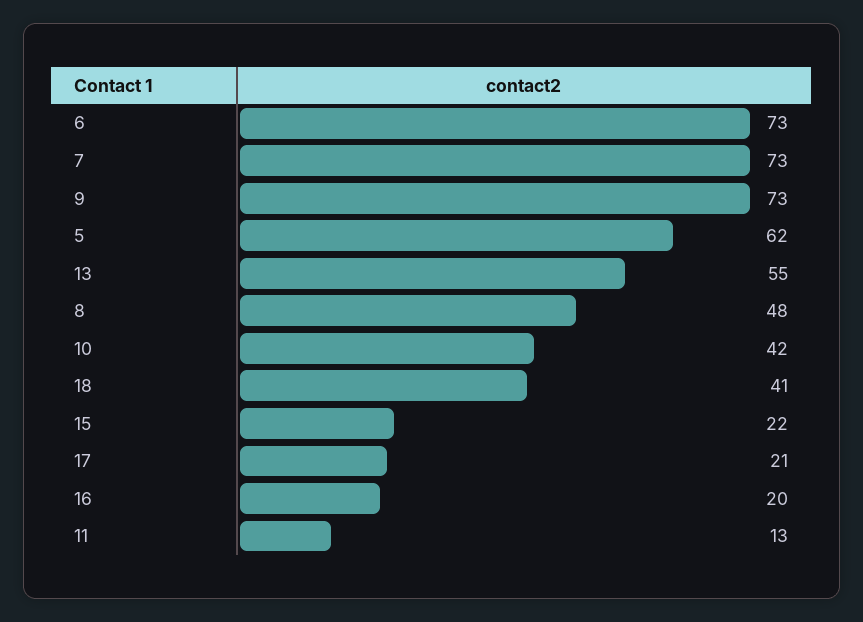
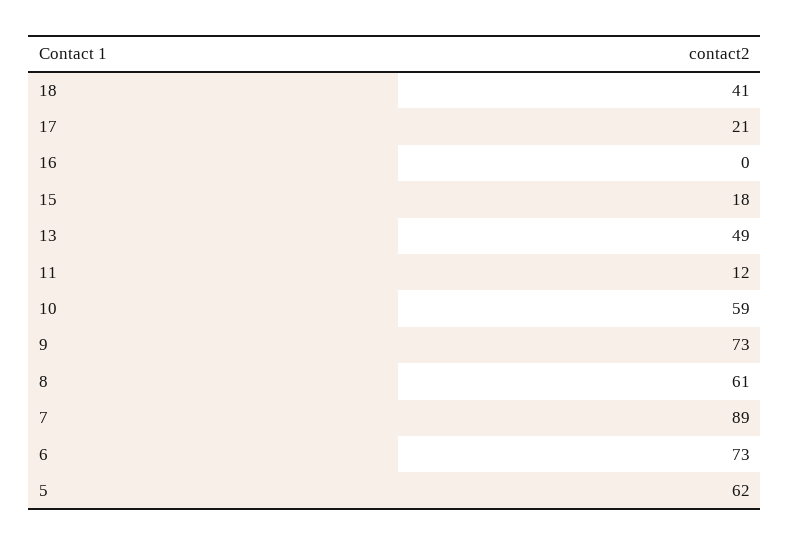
  {
    "6": 73,
-   "7": 73,
+   "7": 89,
    "9": 73,
    "5": 62,
-   "13": 55,
+   "13": 49,
-   "8": 48,
+   "8": 61,
-   "10": 42,
+   "10": 59,
    "18": 41,
-   "15": 22,
+   "15": 18,
    "17": 21,
-   "16": 20,
+   "16": 0,
-   "11": 13
+   "11": 12
  }

